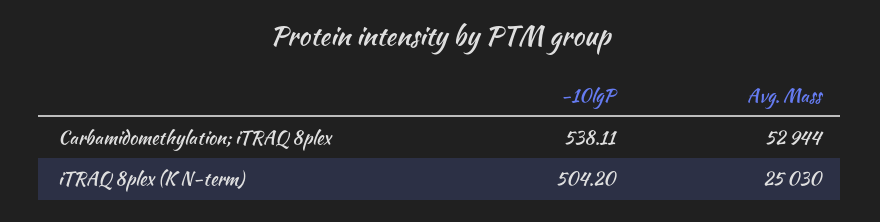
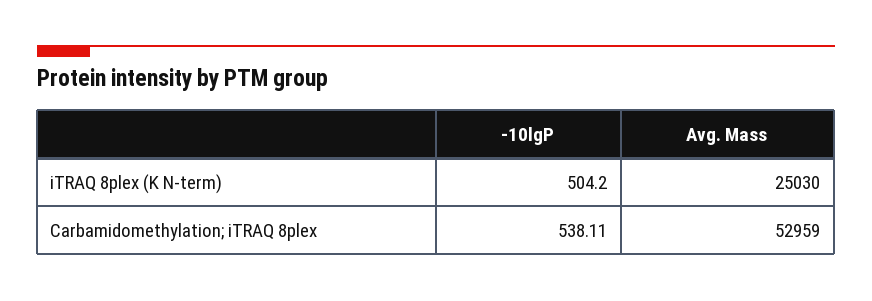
  {
    "-10lgP": {
      "Carbamidomethylation; iTRAQ 8plex": 538.11,
      "iTRAQ 8plex (K N-term)": 504.2
    },
    "Avg. Mass": {
-     "Carbamidomethylation; iTRAQ 8plex": 52944,
+     "Carbamidomethylation; iTRAQ 8plex": 52959,
      "iTRAQ 8plex (K N-term)": 25030
    }
  }

